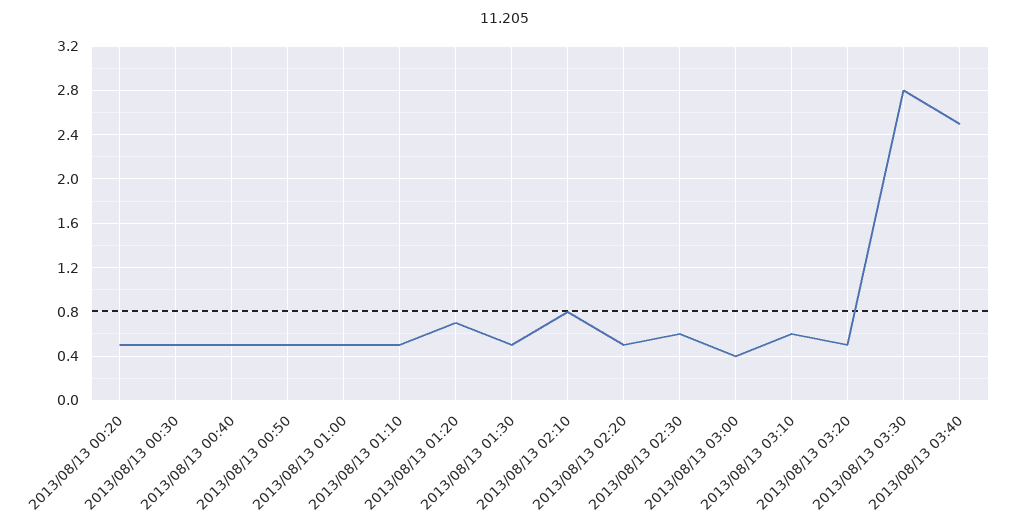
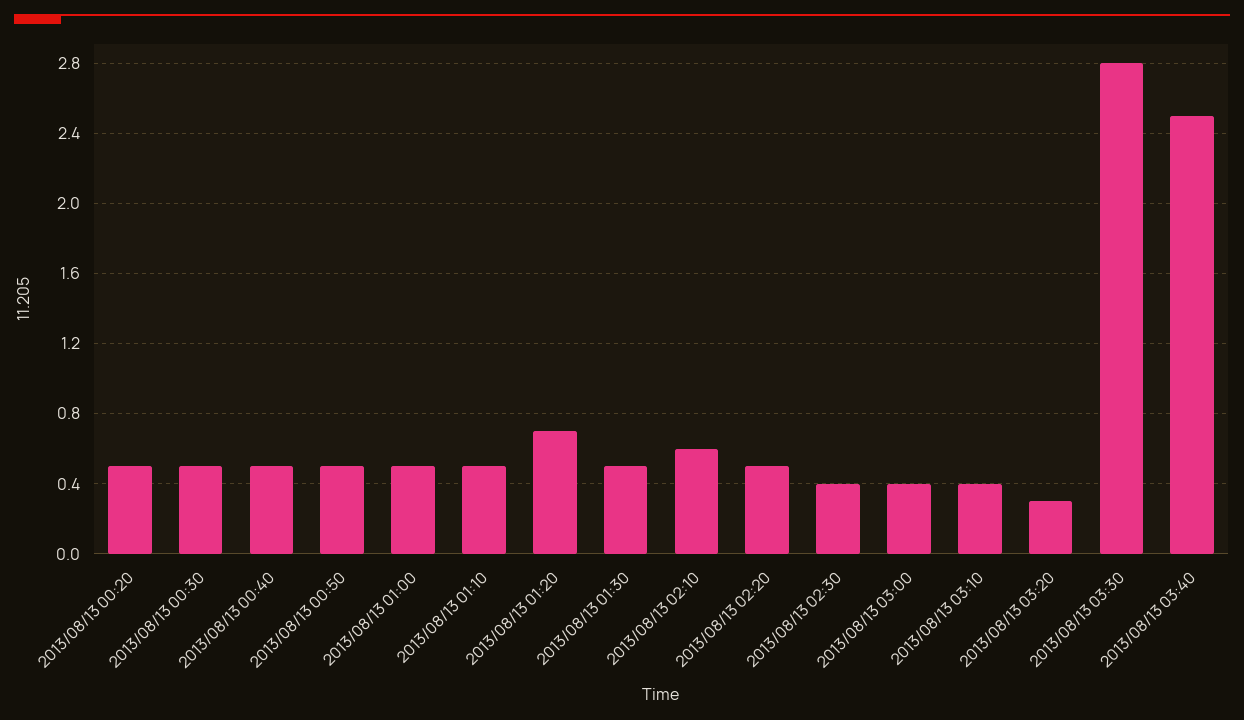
  {
    "2013/08/13 00:20": 0.5,
    "2013/08/13 00:30": 0.5,
    "2013/08/13 00:40": 0.5,
    "2013/08/13 00:50": 0.5,
    "2013/08/13 01:00": 0.5,
    "2013/08/13 01:10": 0.5,
    "2013/08/13 01:20": 0.7,
    "2013/08/13 01:30": 0.5,
-   "2013/08/13 02:10": 0.8,
+   "2013/08/13 02:10": 0.6,
    "2013/08/13 02:20": 0.5,
-   "2013/08/13 02:30": 0.6,
+   "2013/08/13 02:30": 0.4,
    "2013/08/13 03:00": 0.4,
-   "2013/08/13 03:10": 0.6,
+   "2013/08/13 03:10": 0.4,
-   "2013/08/13 03:20": 0.5,
+   "2013/08/13 03:20": 0.3,
    "2013/08/13 03:30": 2.8,
    "2013/08/13 03:40": 2.5
  }

